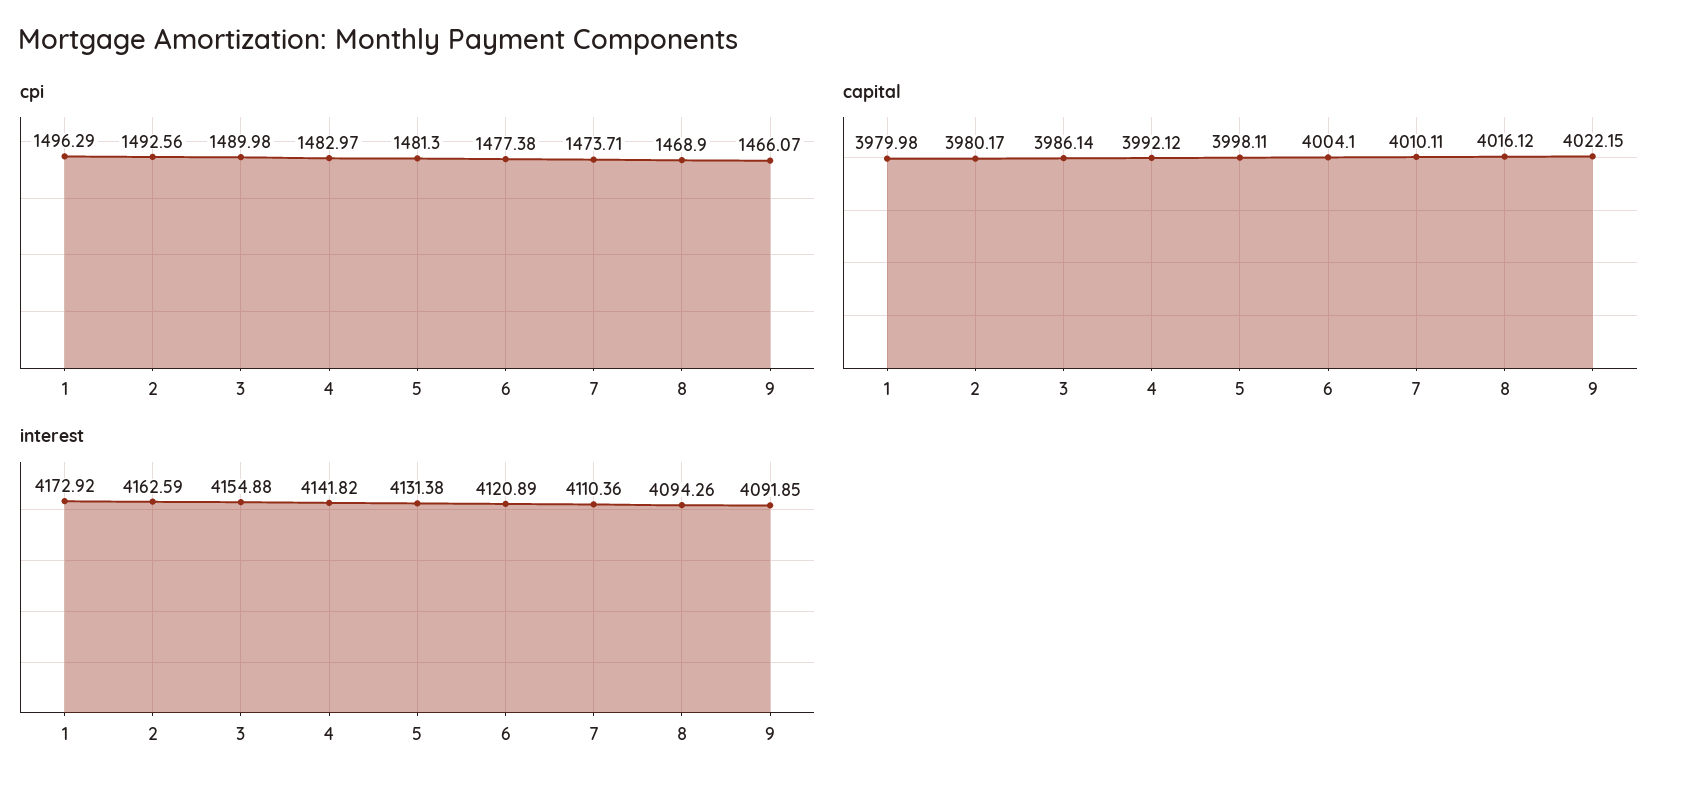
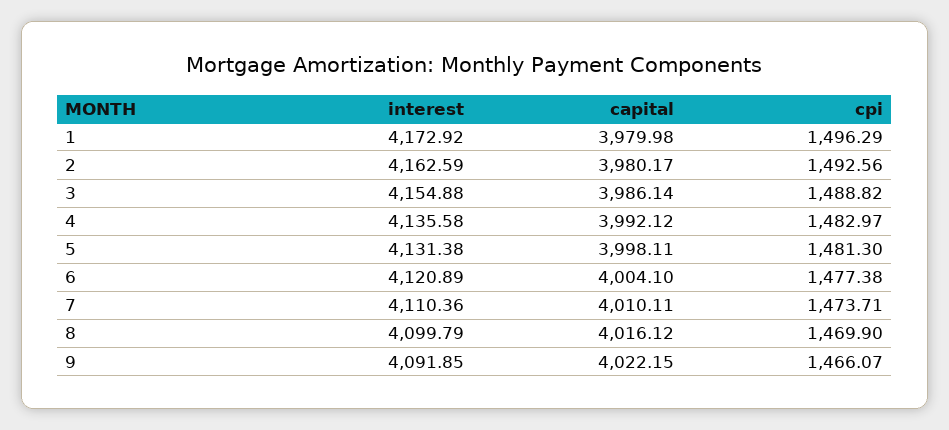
  {
    "cpi": {
      "1": 1496.29,
      "2": 1492.56,
-     "3": 1489.98,
+     "3": 1488.82,
      "4": 1482.97,
      "5": 1481.3,
      "6": 1477.38,
      "7": 1473.71,
-     "8": 1468.9,
+     "8": 1469.9,
      "9": 1466.07
    },
    "capital": {
      "1": 3979.98,
      "2": 3980.17,
      "3": 3986.14,
      "4": 3992.12,
      "5": 3998.11,
      "6": 4004.1,
      "7": 4010.11,
      "8": 4016.12,
      "9": 4022.15
    },
    "interest": {
      "1": 4172.92,
      "2": 4162.59,
      "3": 4154.88,
-     "4": 4141.82,
+     "4": 4135.58,
      "5": 4131.38,
      "6": 4120.89,
      "7": 4110.36,
-     "8": 4094.26,
+     "8": 4099.79,
      "9": 4091.85
    }
  }

